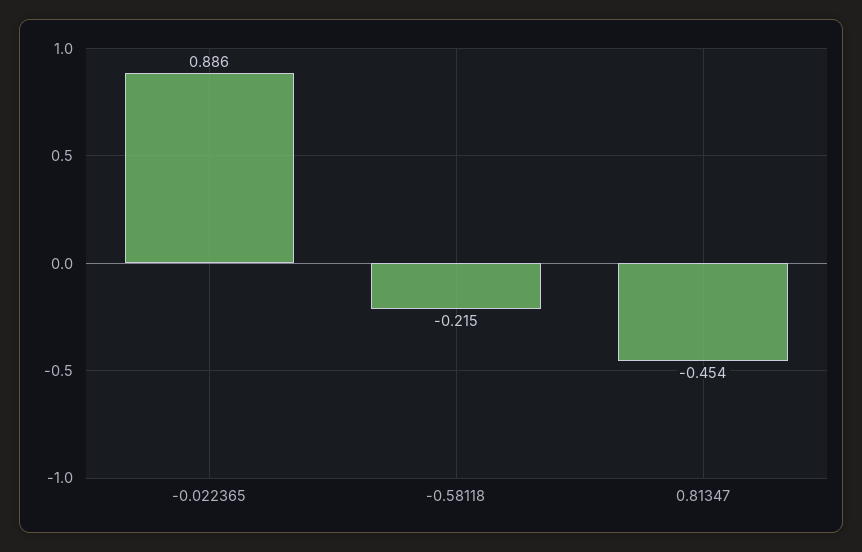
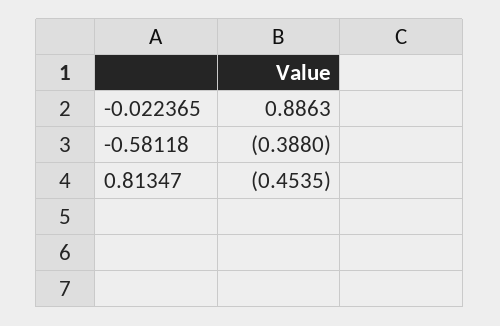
  {
    "-0.022365": 0.8863,
-   "-0.58118": -0.215,
+   "-0.58118": -0.388,
    "0.81347": -0.4535
  }

